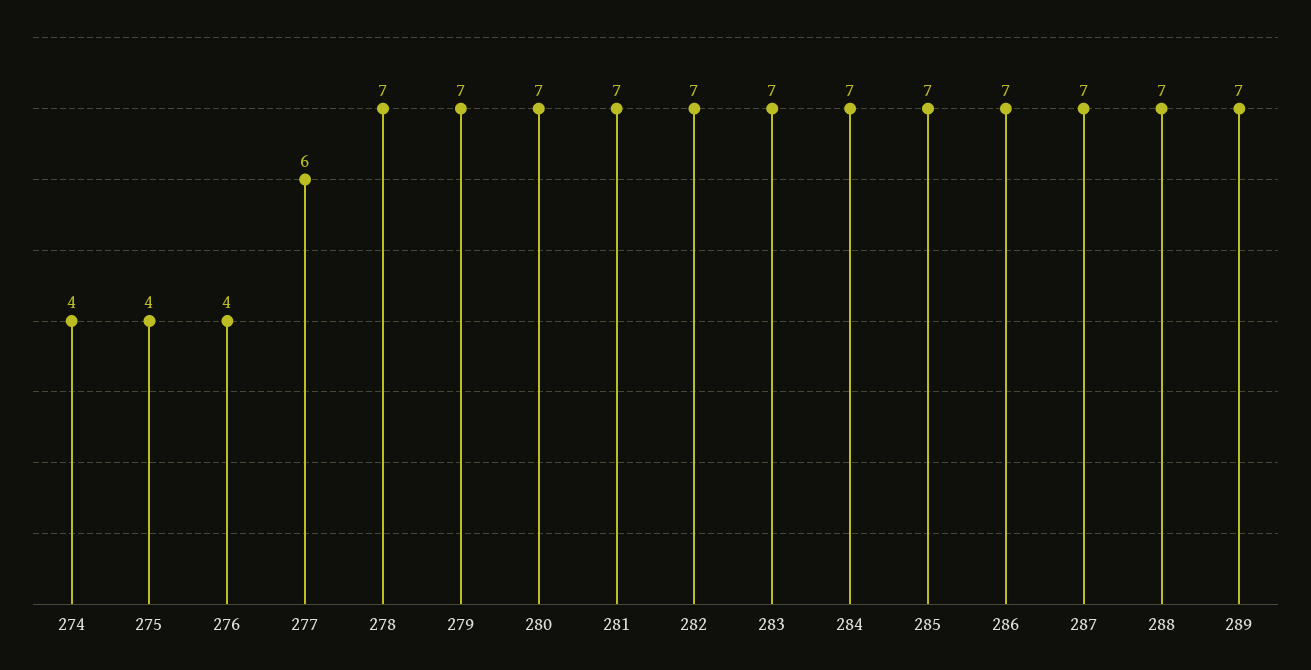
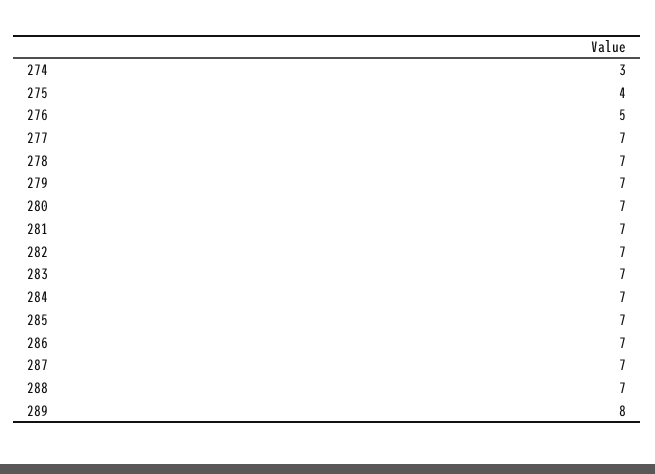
  {
-   "274": 4,
+   "274": 3,
    "275": 4,
-   "276": 4,
+   "276": 5,
-   "277": 6,
+   "277": 7,
    "278": 7,
    "279": 7,
    "280": 7,
    "281": 7,
    "282": 7,
    "283": 7,
    "284": 7,
    "285": 7,
    "286": 7,
    "287": 7,
    "288": 7,
-   "289": 7
+   "289": 8
  }

